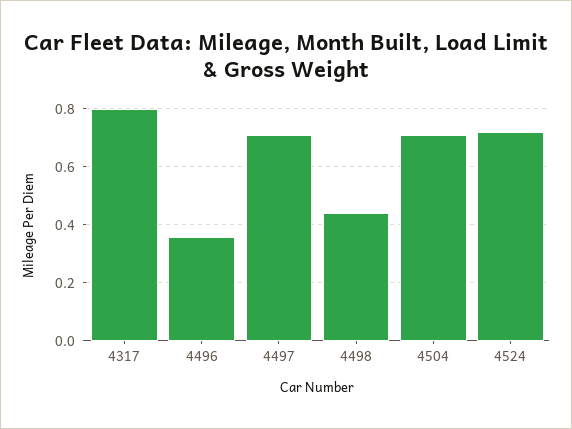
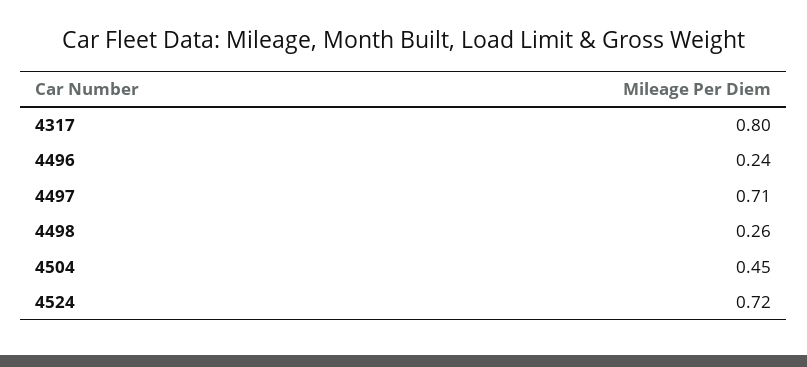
  {
    "4317": 0.8,
-   "4496": 0.35,
+   "4496": 0.24,
    "4497": 0.71,
-   "4498": 0.45,
+   "4498": 0.26,
-   "4504": 0.7,
+   "4504": 0.45,
    "4524": 0.72
  }

